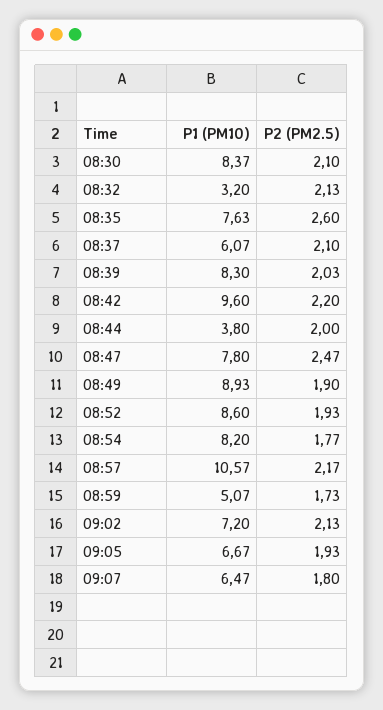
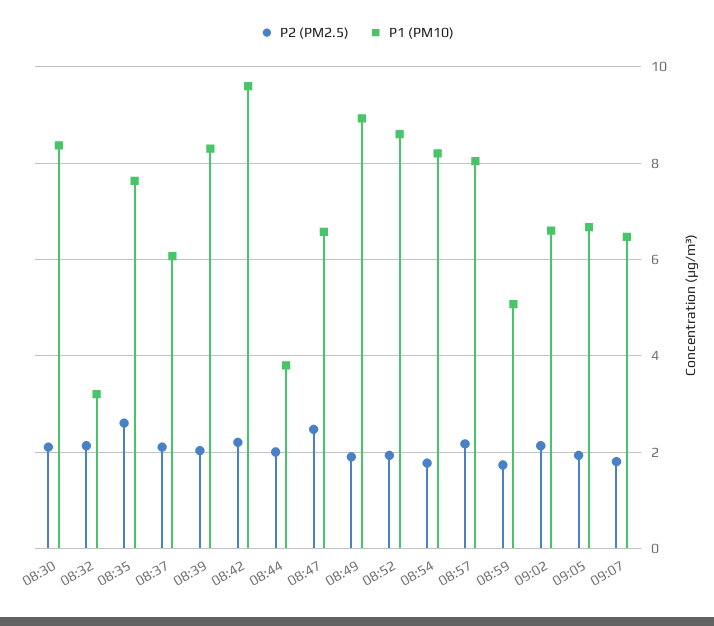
  {
    "P1 (PM10)": {
      "08:30": 8.37,
      "08:32": 3.2,
      "08:35": 7.63,
      "08:37": 6.07,
      "08:39": 8.3,
      "08:42": 9.6,
      "08:44": 3.8,
-     "08:47": 7.8,
+     "08:47": 6.6,
      "08:49": 8.93,
      "08:52": 8.6,
      "08:54": 8.2,
-     "08:57": 10.57,
+     "08:57": 8,
      "08:59": 5.07,
-     "09:02": 7.2,
+     "09:02": 6.6,
      "09:05": 6.67,
      "09:07": 6.47
    },
    "P2 (PM2.5)": {
      "08:30": 2.1,
      "08:32": 2.13,
      "08:35": 2.6,
      "08:37": 2.1,
      "08:39": 2.03,
      "08:42": 2.2,
      "08:44": 2,
      "08:47": 2.47,
      "08:49": 1.9,
      "08:52": 1.93,
      "08:54": 1.77,
      "08:57": 2.17,
      "08:59": 1.73,
      "09:02": 2.13,
      "09:05": 1.93,
      "09:07": 1.8
    }
  }

